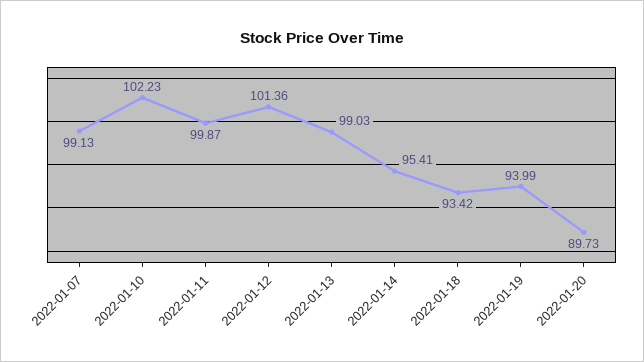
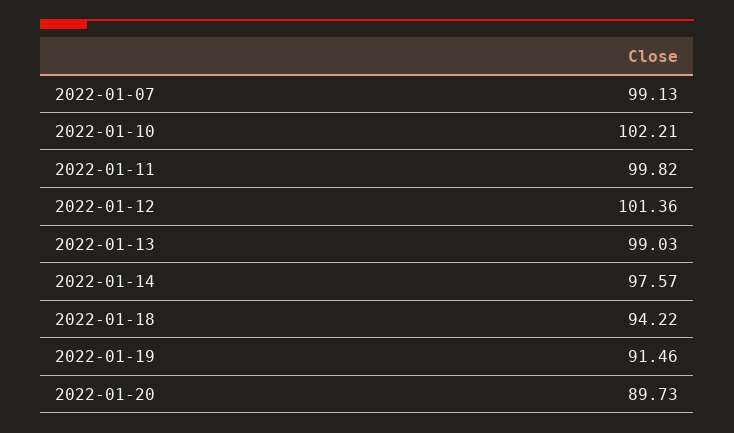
  {
    "2022-01-07": 99.13,
-   "2022-01-10": 102.23,
+   "2022-01-10": 102.21,
-   "2022-01-11": 99.87,
+   "2022-01-11": 99.82,
    "2022-01-12": 101.36,
    "2022-01-13": 99.03,
-   "2022-01-14": 95.41,
+   "2022-01-14": 97.57,
-   "2022-01-18": 93.42,
+   "2022-01-18": 94.22,
-   "2022-01-19": 93.99,
+   "2022-01-19": 91.46,
    "2022-01-20": 89.73
  }

